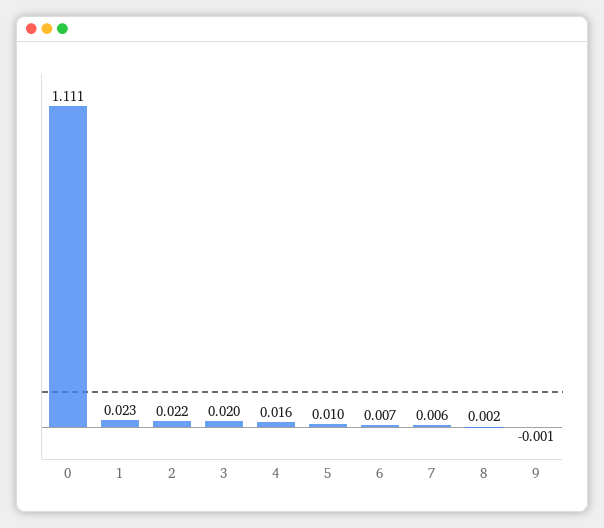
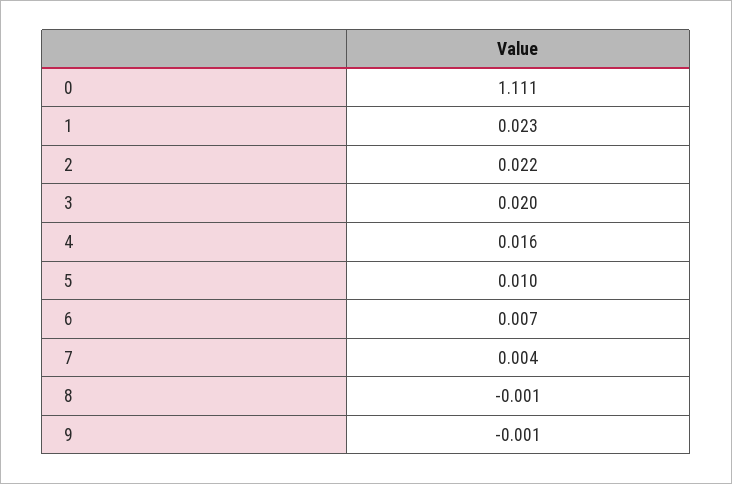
  {
    "0": 1.111,
    "1": 0.023,
    "2": 0.022,
    "3": 0.02,
    "4": 0.016,
    "5": 0.01,
    "6": 0.007,
-   "7": 0.006,
+   "7": 0.004,
-   "8": 0.002,
+   "8": -0.001,
    "9": -0.001
  }

